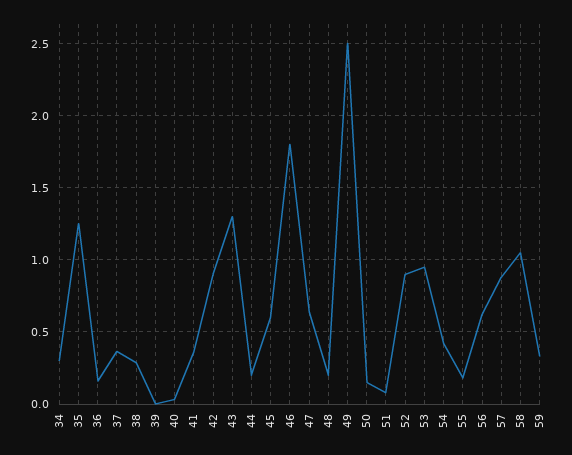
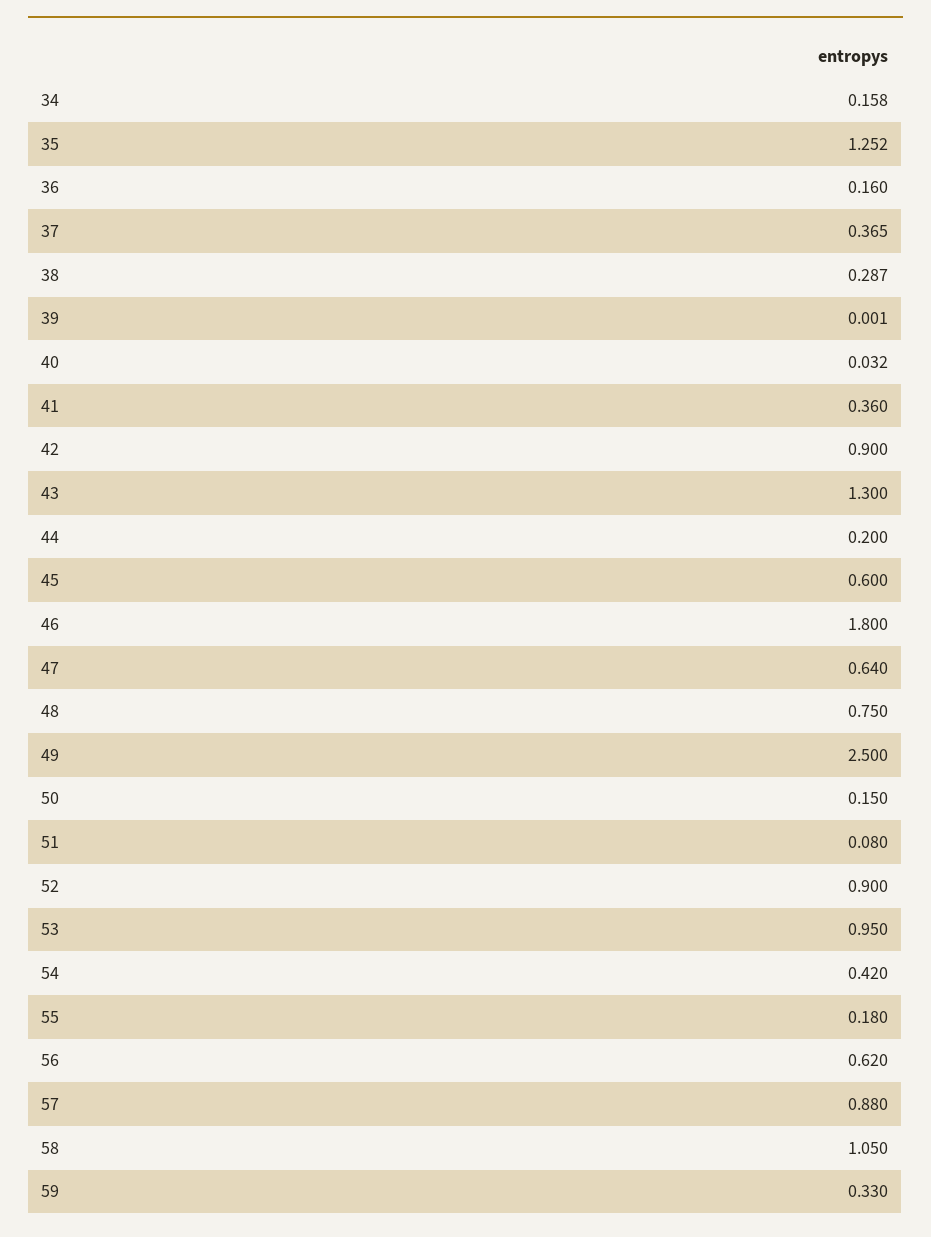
  {
-   "34": 0.3,
+   "34": 0.158,
    "35": 1.252,
    "36": 0.16,
    "37": 0.365,
    "38": 0.287,
    "39": 0.001,
    "40": 0.032,
    "41": 0.36,
    "42": 0.9,
    "43": 1.3,
    "44": 0.2,
    "45": 0.6,
    "46": 1.8,
    "47": 0.64,
-   "48": 0.2,
+   "48": 0.75,
    "49": 2.5,
    "50": 0.15,
    "51": 0.08,
    "52": 0.9,
    "53": 0.95,
    "54": 0.42,
    "55": 0.18,
    "56": 0.62,
    "57": 0.88,
    "58": 1.05,
    "59": 0.33
  }

